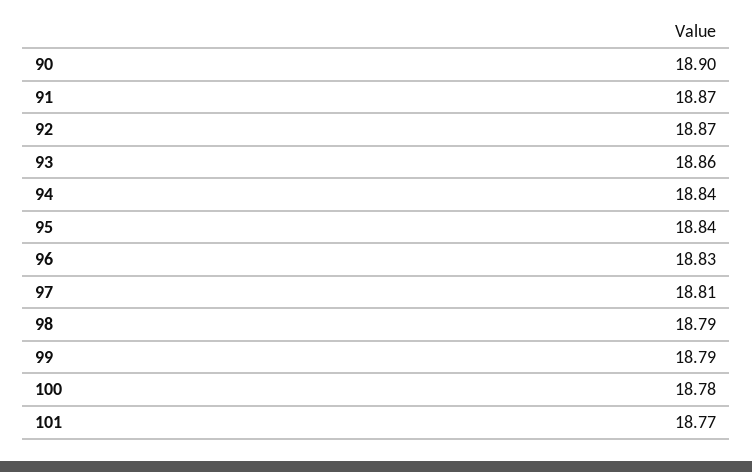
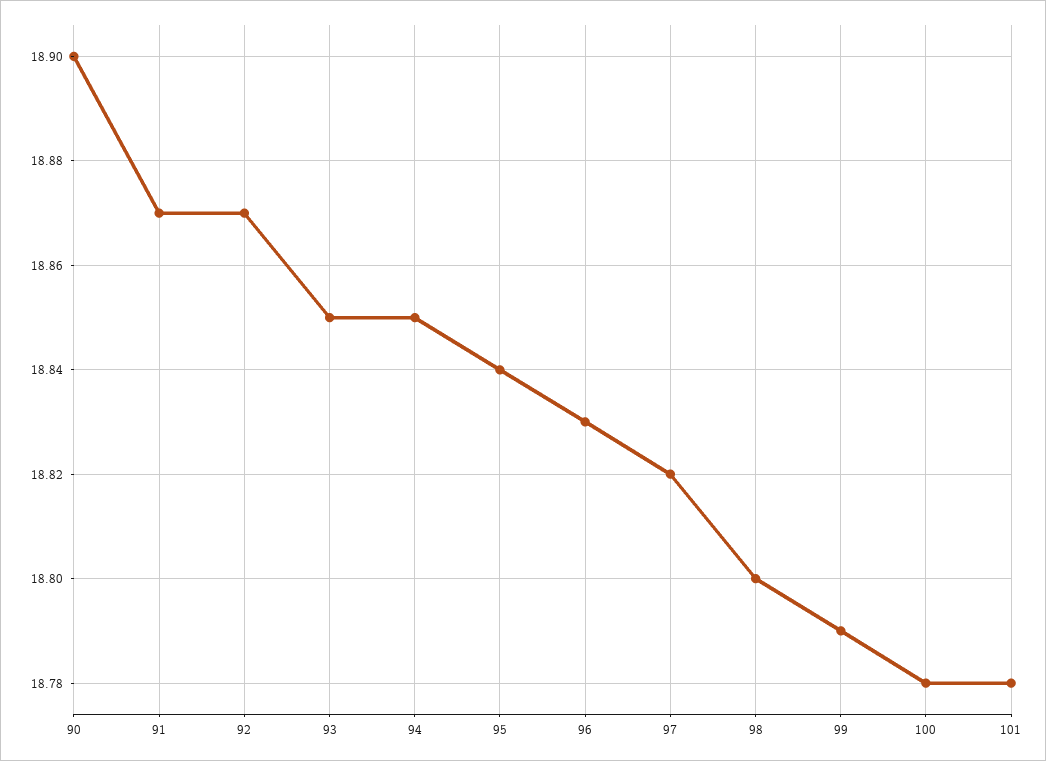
  {
    "90": 18.9,
    "91": 18.87,
    "92": 18.87,
-   "93": 18.86,
+   "93": 18.85,
-   "94": 18.84,
+   "94": 18.85,
    "95": 18.84,
    "96": 18.83,
-   "97": 18.81,
+   "97": 18.82,
-   "98": 18.79,
+   "98": 18.8,
    "99": 18.79,
    "100": 18.78,
-   "101": 18.77
+   "101": 18.78
  }

